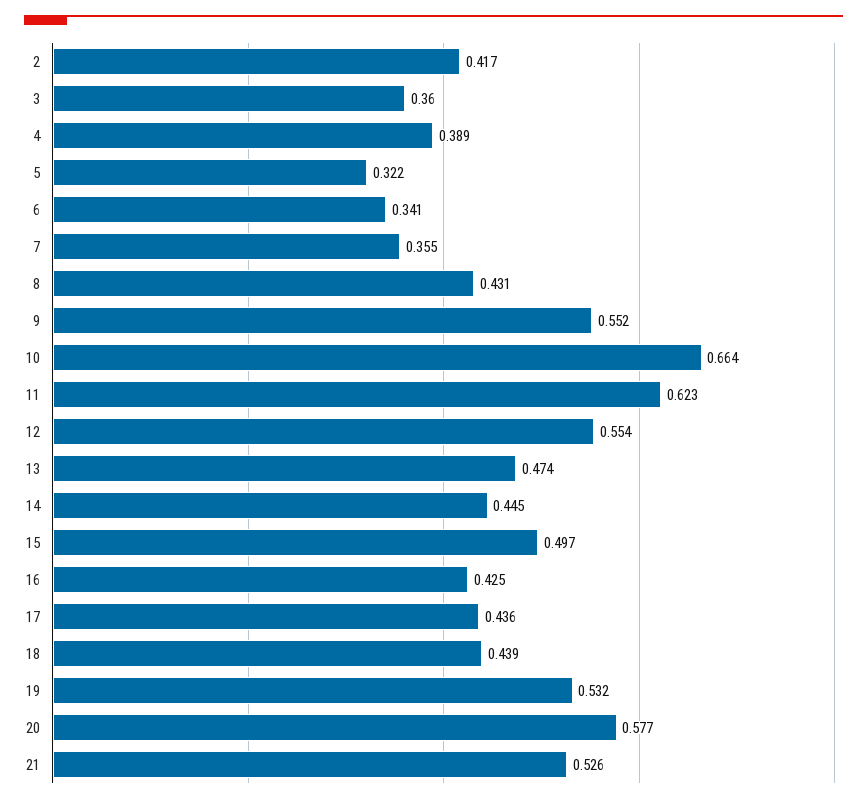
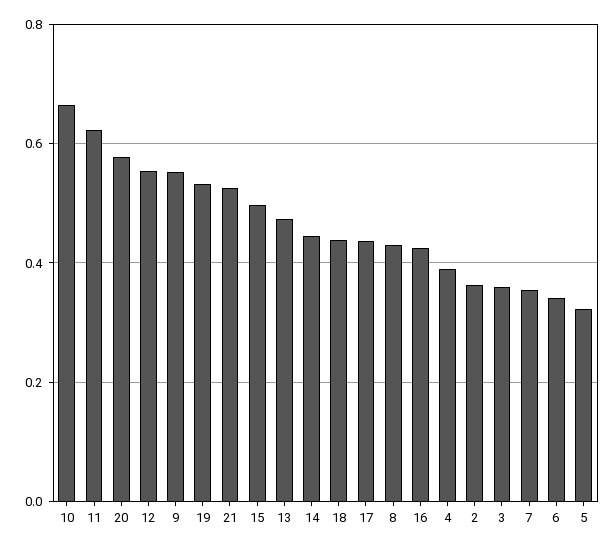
  {
-   "2": 0.417,
+   "2": 0.36,
    "3": 0.36,
    "4": 0.389,
    "5": 0.322,
    "6": 0.341,
    "7": 0.355,
    "8": 0.431,
    "9": 0.552,
    "10": 0.664,
    "11": 0.623,
    "12": 0.554,
    "13": 0.474,
    "14": 0.445,
    "15": 0.497,
    "16": 0.425,
    "17": 0.436,
    "18": 0.439,
    "19": 0.532,
    "20": 0.577,
    "21": 0.526
  }

